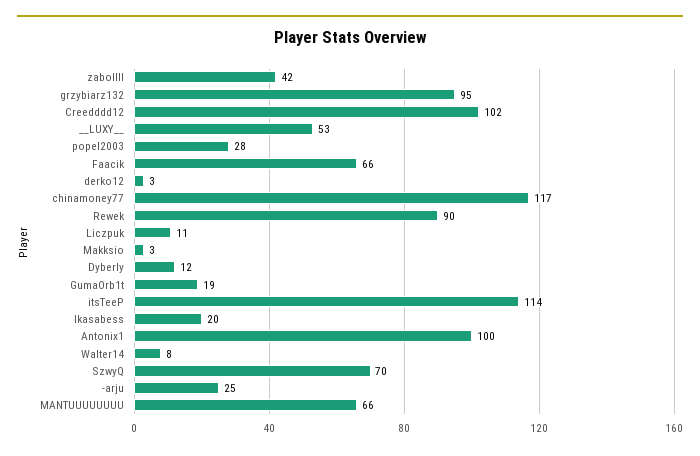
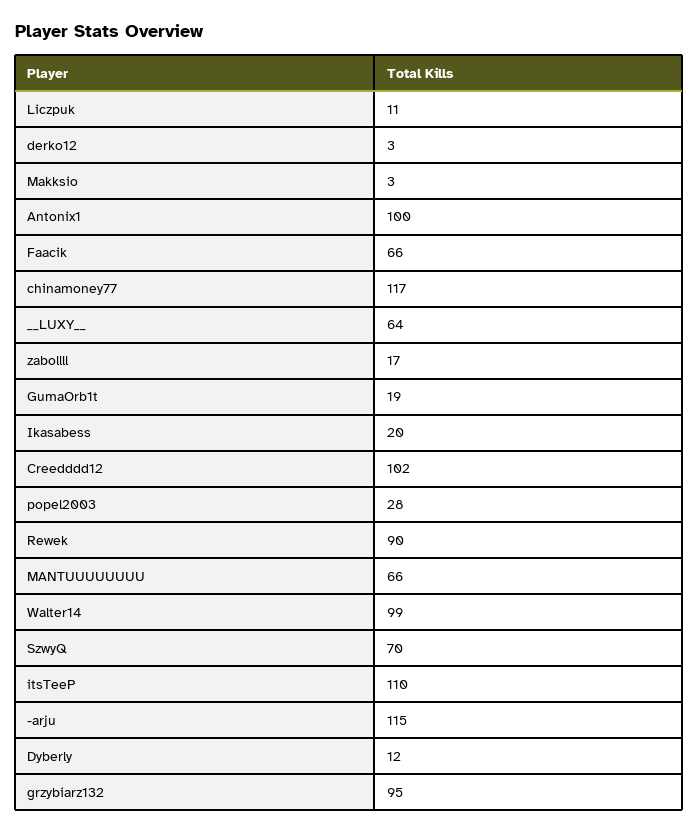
  {
-   "zabollll": 42,
+   "zabollll": 17,
    "grzybiarz132": 95,
    "Creedddd12": 102,
-   "__LUXY__": 53,
+   "__LUXY__": 64,
    "popel2003": 28,
    "Faacik": 66,
    "derko12": 3,
    "chinamoney77": 117,
    "Rewek": 90,
    "Liczpuk": 11,
    "Makksio": 3,
    "Dyberly": 12,
    "GumaOrb1t": 19,
-   "itsTeeP": 114,
+   "itsTeeP": 110,
    "Ikasabess": 20,
    "Antonix1": 100,
-   "Walter14": 8,
+   "Walter14": 99,
    "SzwyQ": 70,
-   "-arju": 25,
+   "-arju": 115,
    "MANTUUUUUUUU": 66
  }

